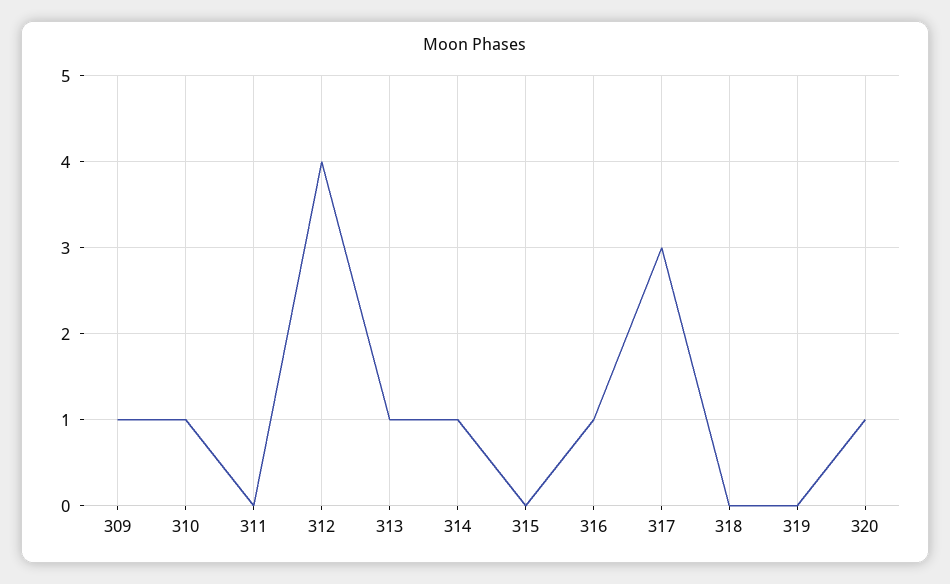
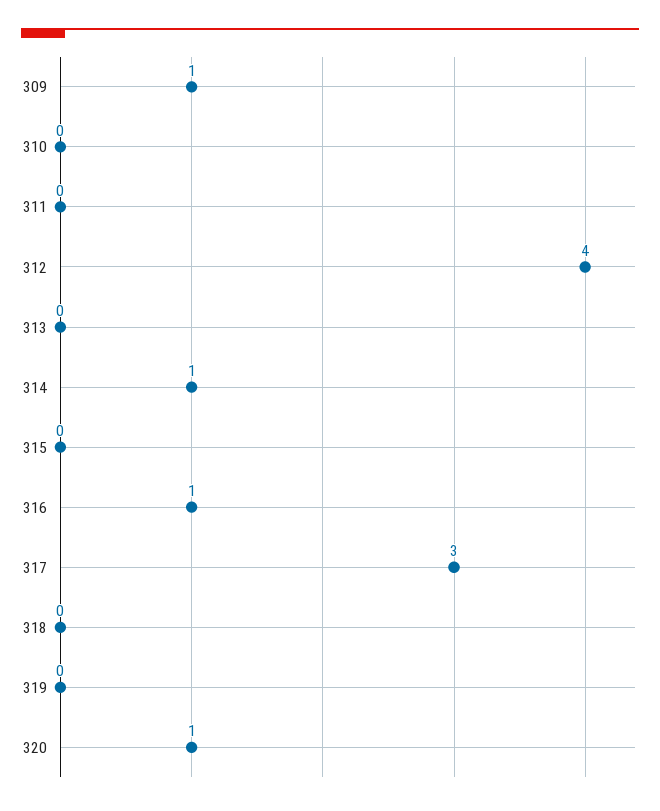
  {
    "309": 1,
-   "310": 1,
+   "310": 0,
    "311": 0,
    "312": 4,
-   "313": 1,
+   "313": 0,
    "314": 1,
    "315": 0,
    "316": 1,
    "317": 3,
    "318": 0,
    "319": 0,
    "320": 1
  }

